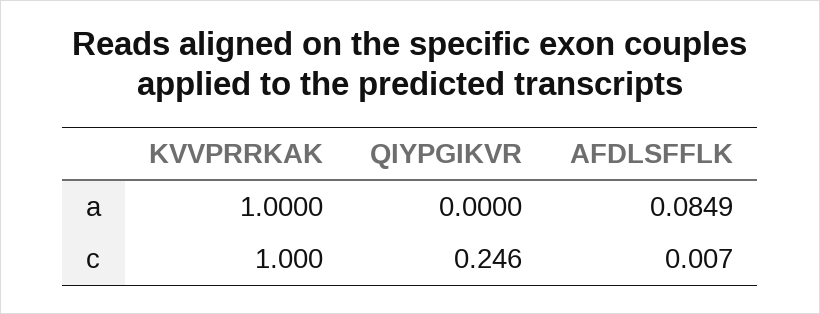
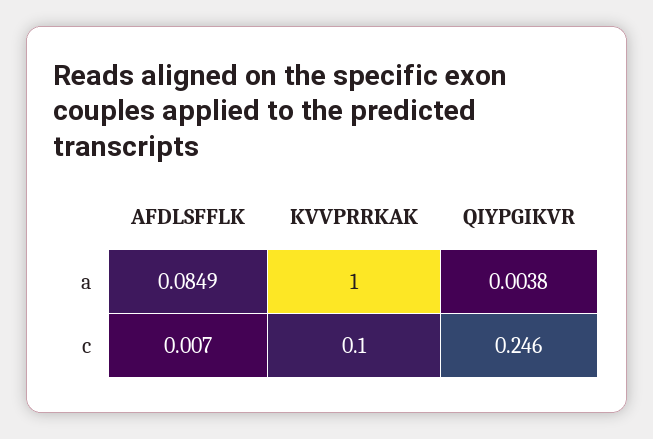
  {
    "KVVPRRKAK": {
      "a": 1,
-     "c": 1
+     "c": 0.1
    },
    "QIYPGIKVR": {
-     "a": 0,
+     "a": 0.0038,
      "c": 0.246
    },
    "AFDLSFFLK": {
      "a": 0.0849,
      "c": 0.007
    }
  }

